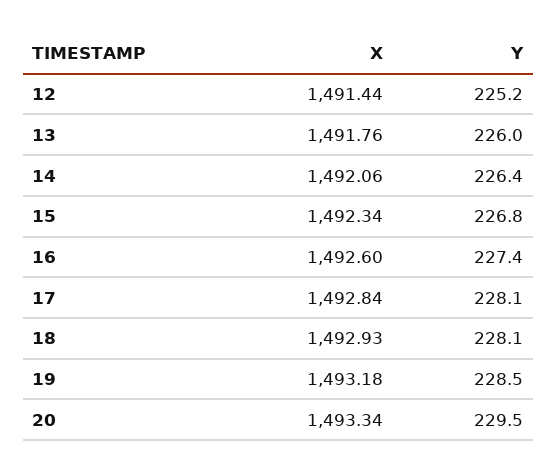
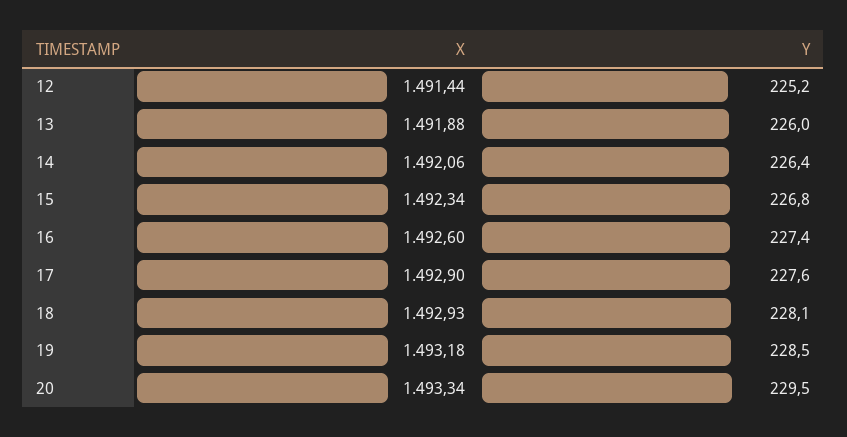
  {
    "X": {
      "12": 1491.44,
-     "13": 1491.76,
+     "13": 1491.88,
      "14": 1492.06,
      "15": 1492.34,
      "16": 1492.6,
-     "17": 1492.84,
+     "17": 1492.9,
      "18": 1492.93,
      "19": 1493.18,
      "20": 1493.34
    },
    "Y": {
      "12": 225.2,
      "13": 226,
      "14": 226.4,
      "15": 226.8,
      "16": 227.4,
-     "17": 228.1,
+     "17": 227.6,
      "18": 228.1,
      "19": 228.5,
      "20": 229.5
    }
  }

